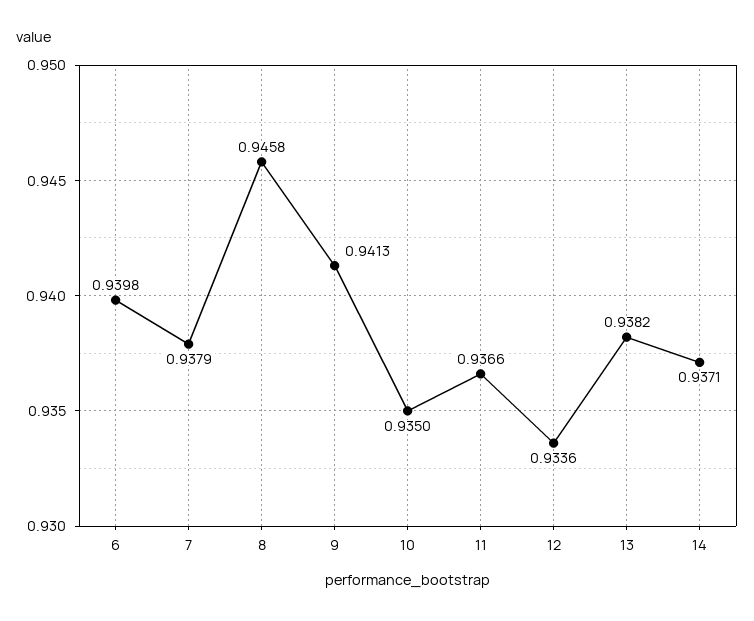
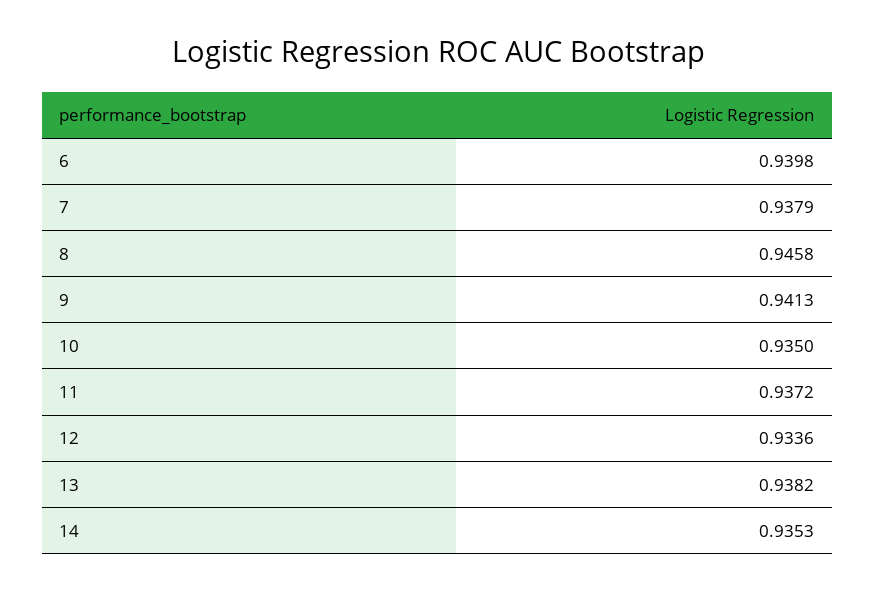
  {
    "6": 0.9398,
    "7": 0.9379,
    "8": 0.9458,
    "9": 0.9413,
    "10": 0.935,
-   "11": 0.9366,
+   "11": 0.9372,
    "12": 0.9336,
    "13": 0.9382,
-   "14": 0.9371
+   "14": 0.9353
  }

